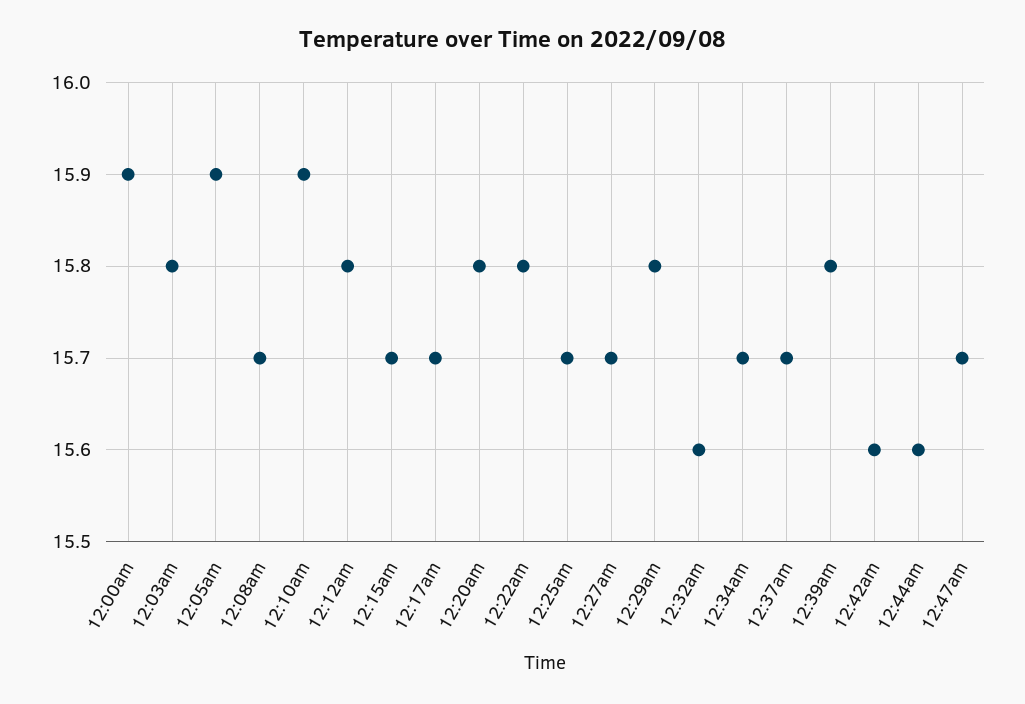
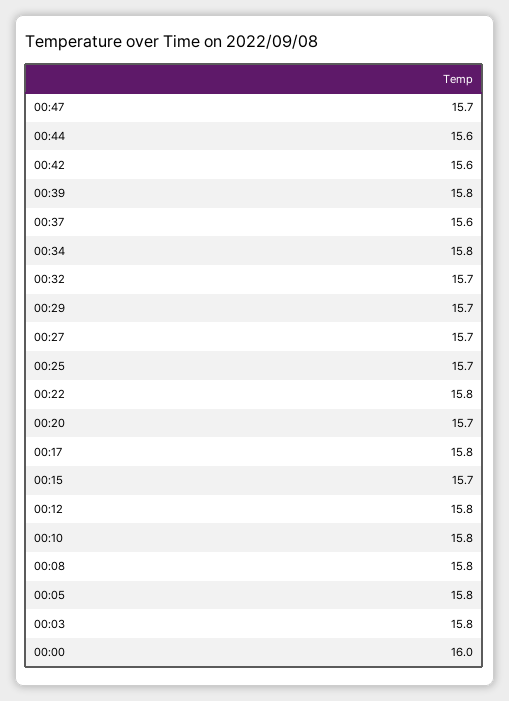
  {
-   "12:00am": 15.9,
+   "12:00am": 16,
    "12:03am": 15.8,
-   "12:05am": 15.9,
+   "12:05am": 15.8,
-   "12:08am": 15.7,
+   "12:08am": 15.8,
-   "12:10am": 15.9,
+   "12:10am": 15.8,
    "12:12am": 15.8,
    "12:15am": 15.7,
-   "12:17am": 15.7,
+   "12:17am": 15.8,
-   "12:20am": 15.8,
+   "12:20am": 15.7,
    "12:22am": 15.8,
    "12:25am": 15.7,
    "12:27am": 15.7,
-   "12:29am": 15.8,
+   "12:29am": 15.7,
-   "12:32am": 15.6,
+   "12:32am": 15.7,
-   "12:34am": 15.7,
+   "12:34am": 15.8,
-   "12:37am": 15.7,
+   "12:37am": 15.6,
    "12:39am": 15.8,
    "12:42am": 15.6,
    "12:44am": 15.6,
    "12:47am": 15.7
  }

